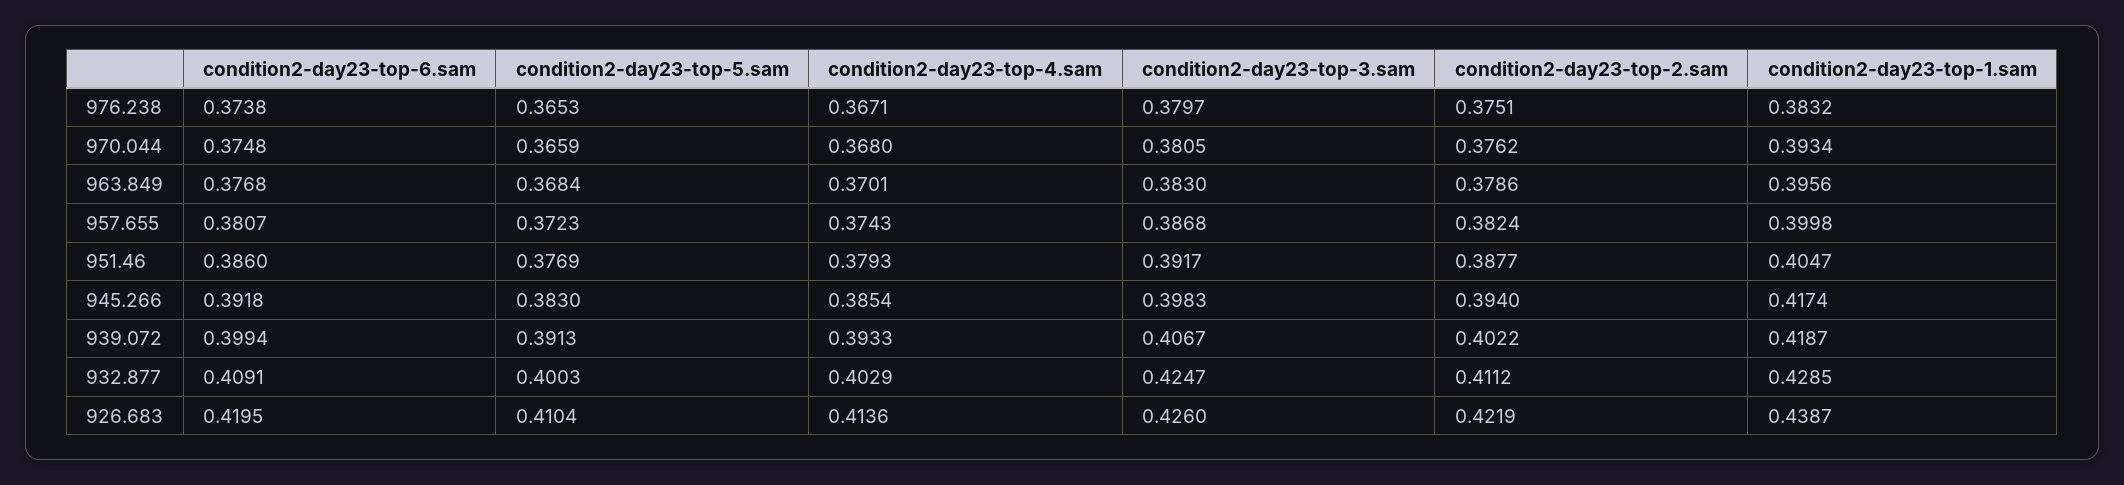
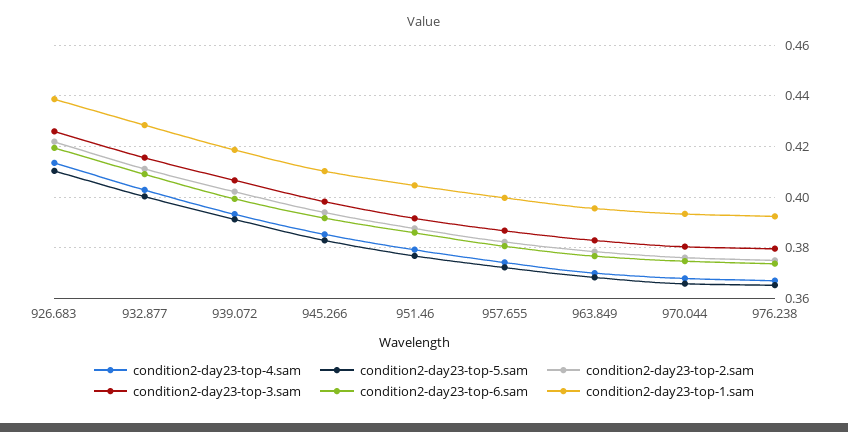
  {
    "condition2-day23-top-6.sam": {
      "976.238": 0.3738,
      "970.044": 0.3748,
      "963.849": 0.3768,
      "957.655": 0.3807,
      "951.46": 0.386,
      "945.266": 0.3918,
      "939.072": 0.3994,
      "932.877": 0.4091,
      "926.683": 0.4195
    },
    "condition2-day23-top-5.sam": {
      "976.238": 0.3653,
      "970.044": 0.3659,
      "963.849": 0.3684,
      "957.655": 0.3723,
      "951.46": 0.3769,
      "945.266": 0.383,
      "939.072": 0.3913,
      "932.877": 0.4003,
      "926.683": 0.4104
    },
    "condition2-day23-top-4.sam": {
      "976.238": 0.3671,
      "970.044": 0.368,
      "963.849": 0.3701,
      "957.655": 0.3743,
      "951.46": 0.3793,
      "945.266": 0.3854,
      "939.072": 0.3933,
      "932.877": 0.4029,
      "926.683": 0.4136
    },
    "condition2-day23-top-3.sam": {
      "976.238": 0.3797,
      "970.044": 0.3805,
      "963.849": 0.383,
      "957.655": 0.3868,
      "951.46": 0.3917,
      "945.266": 0.3983,
      "939.072": 0.4067,
-     "932.877": 0.4247,
+     "932.877": 0.415,
      "926.683": 0.426
    },
    "condition2-day23-top-2.sam": {
      "976.238": 0.3751,
      "970.044": 0.3762,
      "963.849": 0.3786,
      "957.655": 0.3824,
      "951.46": 0.3877,
      "945.266": 0.394,
      "939.072": 0.4022,
      "932.877": 0.4112,
      "926.683": 0.4219
    },
    "condition2-day23-top-1.sam": {
-     "976.238": 0.3832,
+     "976.238": 0.3925,
      "970.044": 0.3934,
      "963.849": 0.3956,
      "957.655": 0.3998,
      "951.46": 0.4047,
-     "945.266": 0.4174,
+     "945.266": 0.41,
      "939.072": 0.4187,
      "932.877": 0.4285,
      "926.683": 0.4387
    }
  }

